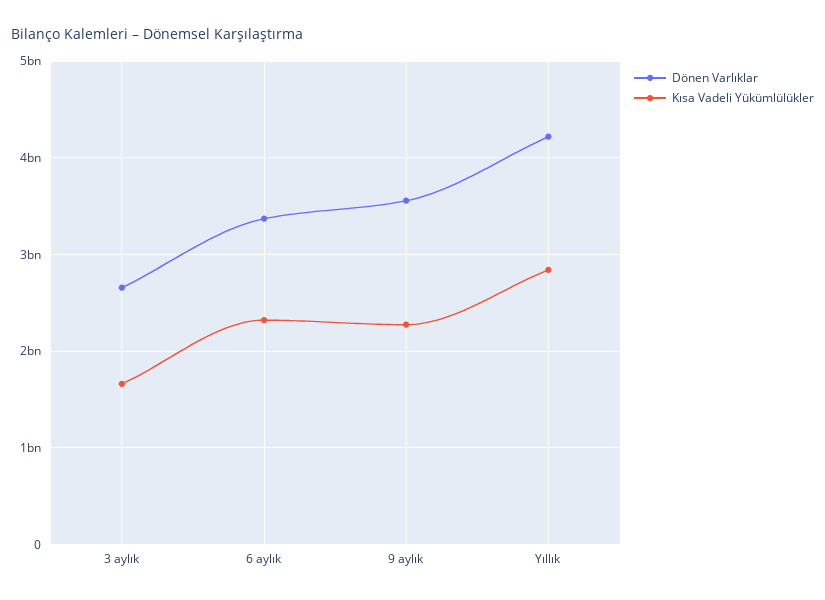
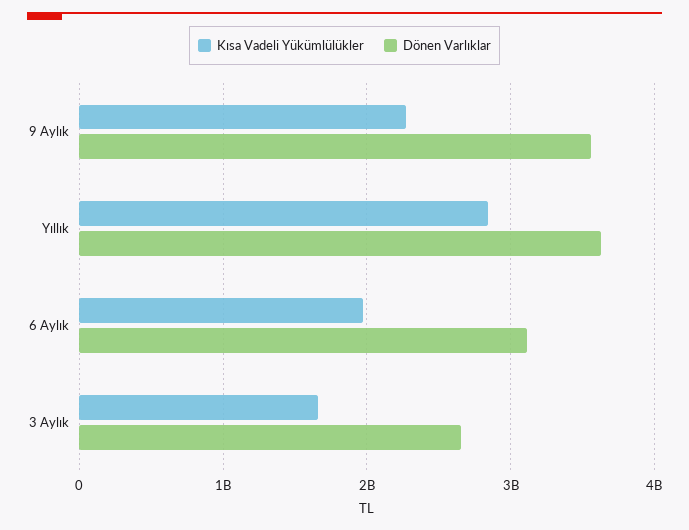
  {
    "Dönen Varlıklar": {
      "3 aylık": 2700000000,
-     "6 aylık": 3400000000,
+     "6 aylık": 3100000000,
      "9 aylık": 3600000000,
-     "Yıllık": 4200000000
+     "Yıllık": 3600000000
    },
    "Kısa Vadeli Yükümlülükler": {
      "3 aylık": 1700000000,
-     "6 aylık": 2300000000,
+     "6 aylık": 2000000000,
      "9 aylık": 2300000000,
      "Yıllık": 2800000000
    }
  }

